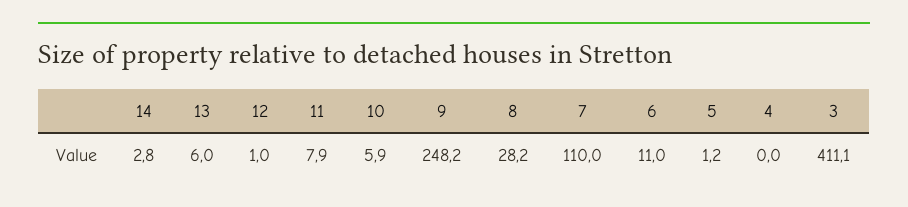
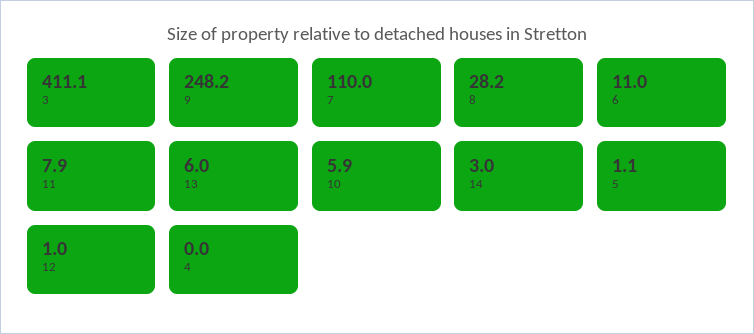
  {
-   "14": 2.8,
+   "14": 3,
    "13": 6,
    "12": 1,
    "11": 7.9,
    "10": 5.9,
    "9": 248.2,
    "8": 28.2,
    "7": 110,
    "6": 11,
-   "5": 1.2,
+   "5": 1.1,
    "4": 0,
    "3": 411.1
  }

